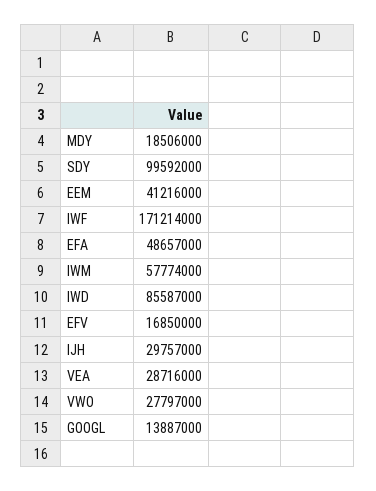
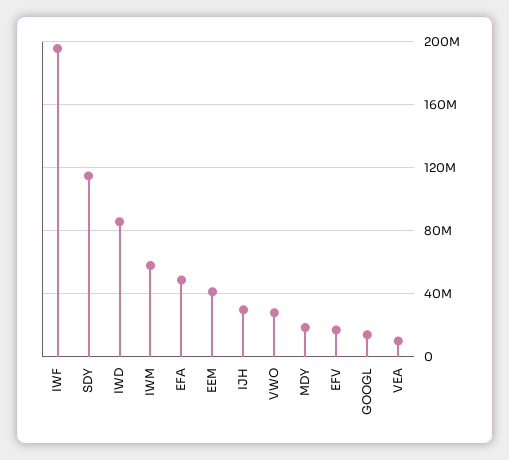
  {
    "MDY": 18506000,
-   "SDY": 99592000,
+   "SDY": 115000000,
    "EEM": 41216000,
-   "IWF": 171214000,
+   "IWF": 195000000,
    "EFA": 48657000,
    "IWM": 57774000,
    "IWD": 85587000,
    "EFV": 16850000,
    "IJH": 29757000,
-   "VEA": 28716000,
+   "VEA": 10000000,
    "VWO": 27797000,
    "GOOGL": 13887000
  }

